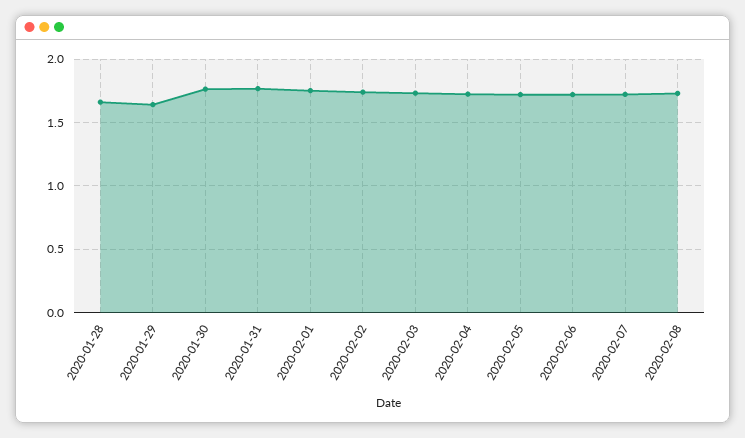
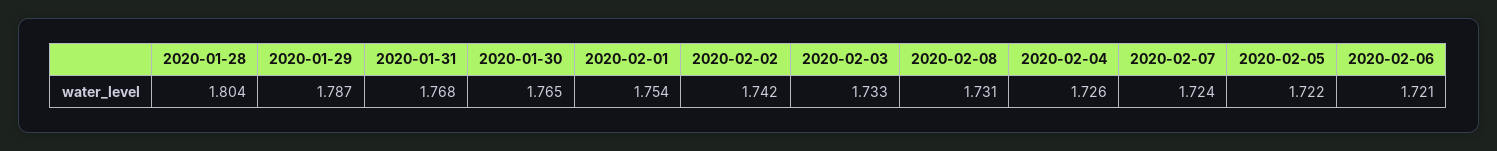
  {
-   "2020-01-28": 1.65,
+   "2020-01-28": 1.804,
-   "2020-01-29": 1.65,
+   "2020-01-29": 1.787,
    "2020-01-30": 1.765,
    "2020-01-31": 1.768,
    "2020-02-01": 1.754,
    "2020-02-02": 1.742,
    "2020-02-03": 1.733,
    "2020-02-04": 1.726,
    "2020-02-05": 1.722,
    "2020-02-06": 1.721,
    "2020-02-07": 1.724,
    "2020-02-08": 1.731
  }

